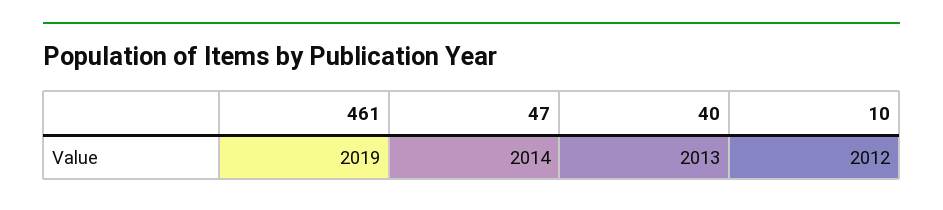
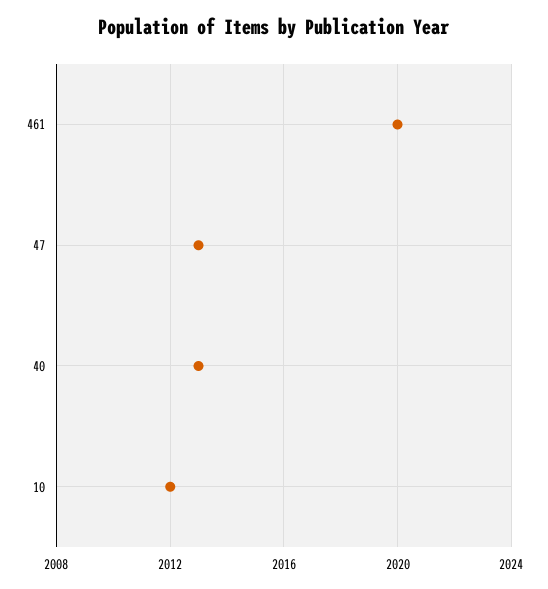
  {
-   "461": 2019,
+   "461": 2020,
-   "47": 2014,
+   "47": 2013,
    "40": 2013,
    "10": 2012
  }

